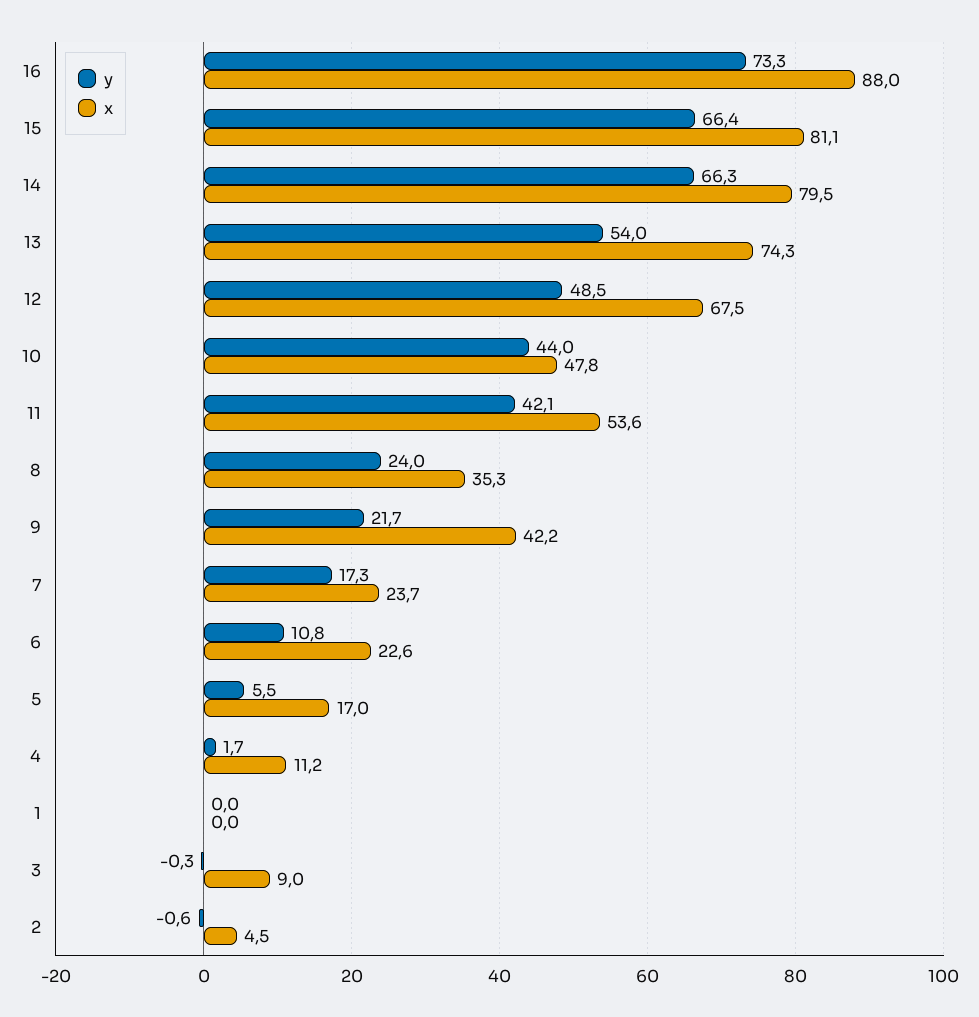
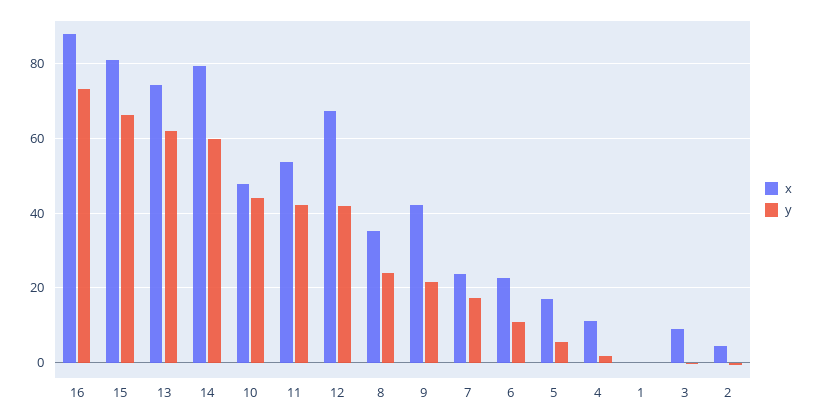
  {
    "y": {
      "16": 73.3,
      "15": 66.4,
-     "14": 66.3,
+     "14": 60,
-     "13": 54,
+     "13": 62,
-     "12": 48.5,
+     "12": 42,
      "10": 44,
      "11": 42.1,
      "8": 24,
      "9": 21.7,
      "7": 17.3,
      "6": 10.8,
      "5": 5.5,
      "4": 1.7,
      "1": 0,
      "3": -0.3,
      "2": -0.6
    },
    "x": {
      "16": 88,
      "15": 81.1,
      "14": 79.5,
      "13": 74.3,
      "12": 67.5,
      "10": 47.8,
      "11": 53.6,
      "8": 35.3,
      "9": 42.2,
      "7": 23.7,
      "6": 22.6,
      "5": 17,
      "4": 11.2,
      "1": 0,
      "3": 9,
      "2": 4.5
    }
  }

